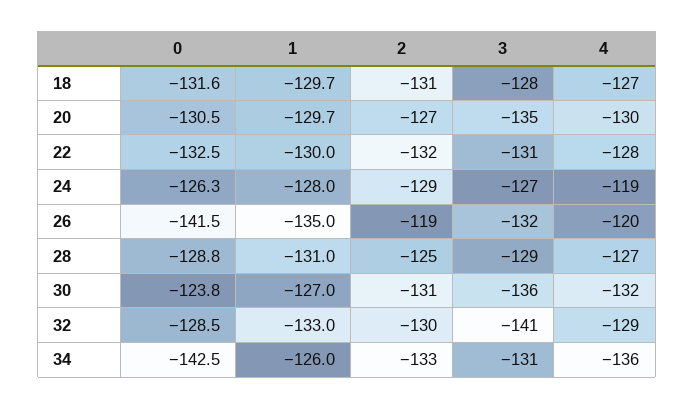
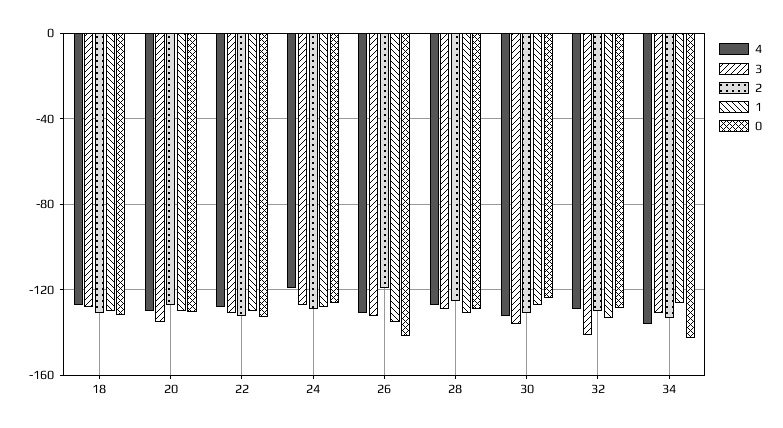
  {
    "0": {
      "18": -131.6,
      "20": -130.5,
      "22": -132.5,
      "24": -126.3,
      "26": -141.5,
      "28": -128.8,
      "30": -123.8,
      "32": -128.5,
      "34": -142.5
    },
    "1": {
      "18": -129.7,
      "20": -129.7,
      "22": -130,
      "24": -128,
      "26": -135,
      "28": -131,
      "30": -127,
      "32": -133,
      "34": -126
    },
    "2": {
      "18": -131,
      "20": -127,
      "22": -132,
      "24": -129,
      "26": -119,
      "28": -125,
      "30": -131,
      "32": -130,
      "34": -133
    },
    "3": {
      "18": -128,
      "20": -135,
      "22": -131,
      "24": -127,
      "26": -132,
      "28": -129,
      "30": -136,
      "32": -141,
      "34": -131
    },
    "4": {
      "18": -127,
      "20": -130,
      "22": -128,
      "24": -119,
-     "26": -120,
+     "26": -130,
      "28": -127,
      "30": -132,
      "32": -129,
      "34": -136
    }
  }

